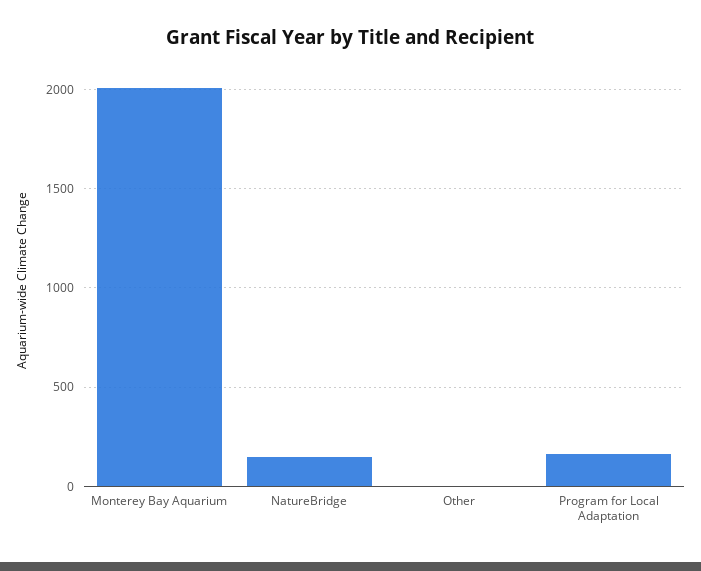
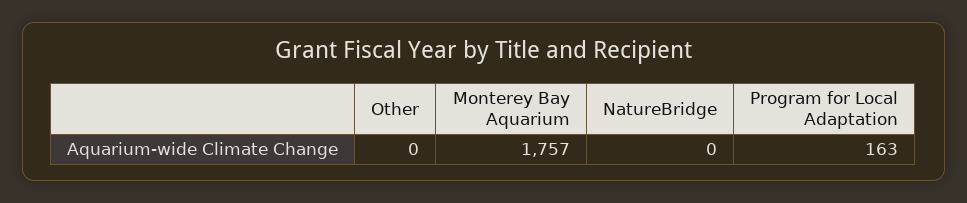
  {
-   "Monterey Bay Aquarium": 2000,
+   "Monterey Bay Aquarium": 1757,
-   "NatureBridge": 150,
+   "NatureBridge": 0,
    "Other": 0,
    "Program for Local Adaptation": 163
  }

